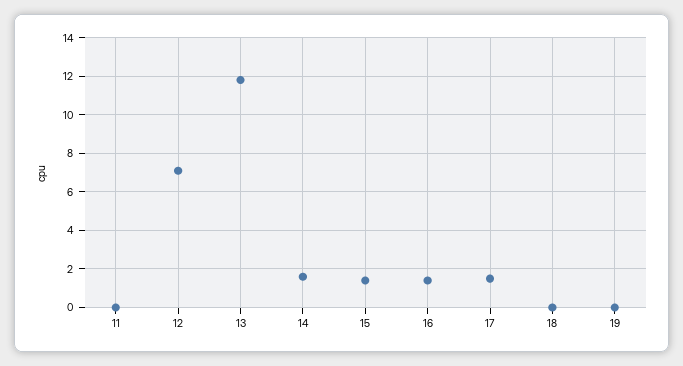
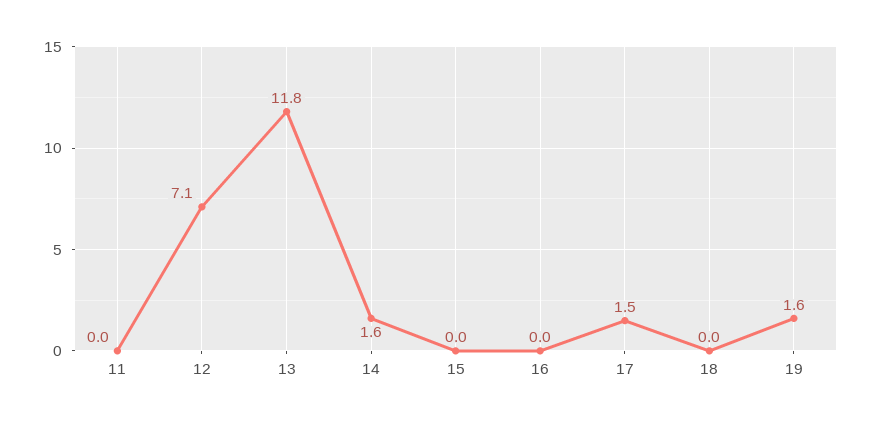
  {
    "11": 0,
    "12": 7.1,
    "13": 11.8,
    "14": 1.6,
-   "15": 1.5,
+   "15": 0,
-   "16": 1.5,
+   "16": 0,
    "17": 1.5,
    "18": 0,
-   "19": 0
+   "19": 1.6
  }

